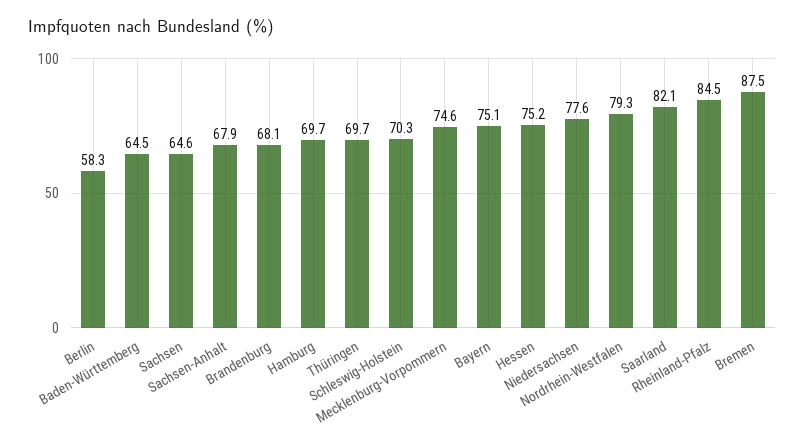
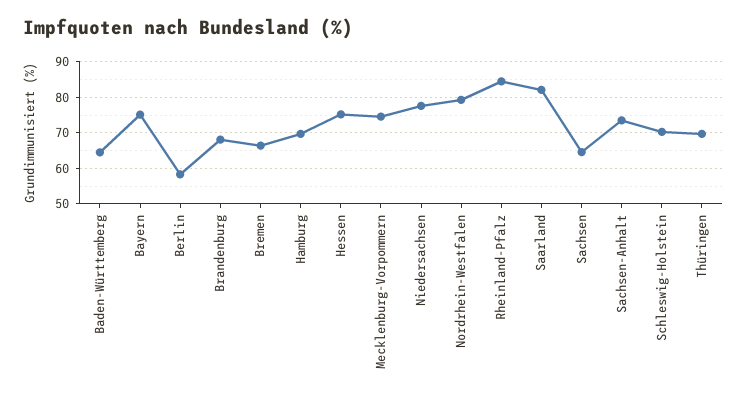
  {
    "Berlin": 58.3,
    "Baden-Württemberg": 64.5,
    "Sachsen": 64.6,
-   "Sachsen-Anhalt": 67.9,
+   "Sachsen-Anhalt": 74,
    "Brandenburg": 68.1,
    "Hamburg": 69.7,
    "Thüringen": 69.7,
    "Schleswig-Holstein": 70.3,
    "Mecklenburg-Vorpommern": 74.6,
    "Bayern": 75.1,
    "Hessen": 75.2,
    "Niedersachsen": 77.6,
    "Nordrhein-Westfalen": 79.3,
    "Saarland": 82.1,
    "Rheinland-Pfalz": 84.5,
-   "Bremen": 87.5
+   "Bremen": 66
  }

